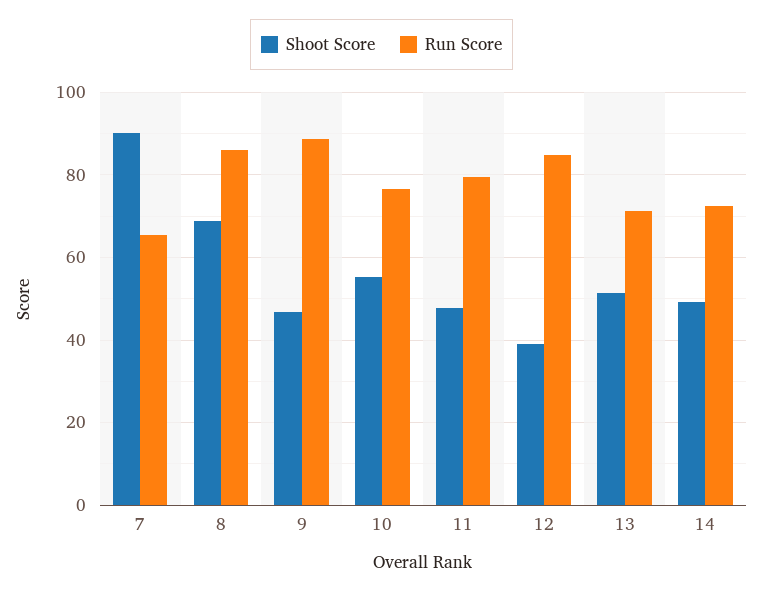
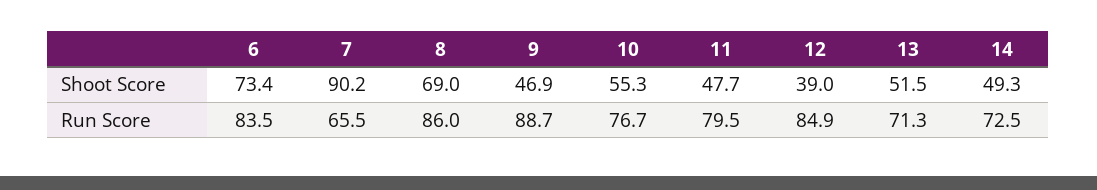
  {
    "Shoot Score": {
      "7": 90.2,
      "8": 69,
      "9": 46.9,
      "10": 55.3,
      "11": 47.7,
      "12": 39,
      "13": 51.5,
-     "14": 49.3
+     "14": 49.3,
+     "6": 73.4
    },
    "Run Score": {
      "7": 65.5,
      "8": 86,
      "9": 88.7,
      "10": 76.7,
      "11": 79.5,
      "12": 84.9,
      "13": 71.3,
-     "14": 72.5
+     "14": 72.5,
+     "6": 83.5
    }
  }

